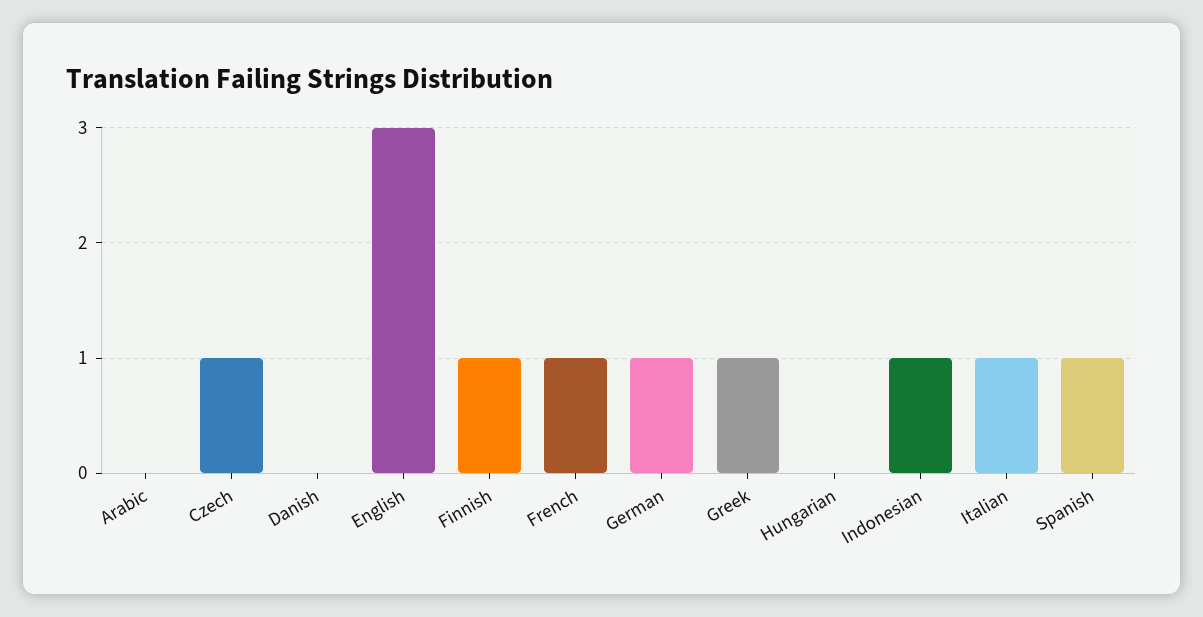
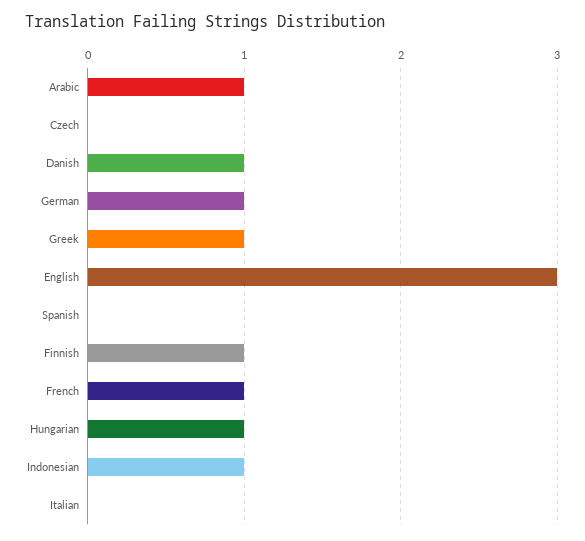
  {
-   "Arabic": 0,
+   "Arabic": 1,
-   "Czech": 1,
+   "Czech": 0,
-   "Danish": 0,
+   "Danish": 1,
    "English": 3,
    "Finnish": 1,
    "French": 1,
    "German": 1,
    "Greek": 1,
-   "Hungarian": 0,
+   "Hungarian": 1,
    "Indonesian": 1,
-   "Italian": 1,
+   "Italian": 0,
-   "Spanish": 1
+   "Spanish": 0
  }

